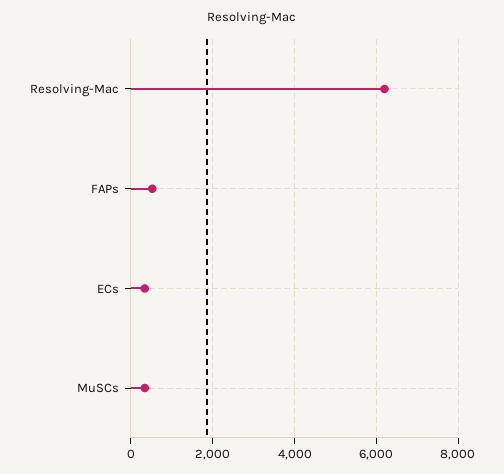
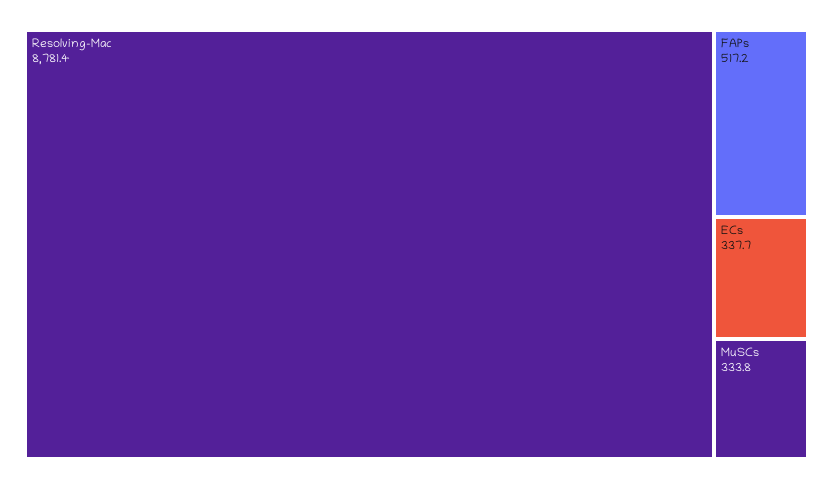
  {
-   "Resolving-Mac": 6200,
+   "Resolving-Mac": 8781.4,
    "FAPs": 517.2,
    "ECs": 337.7,
    "MuSCs": 333.8
  }

